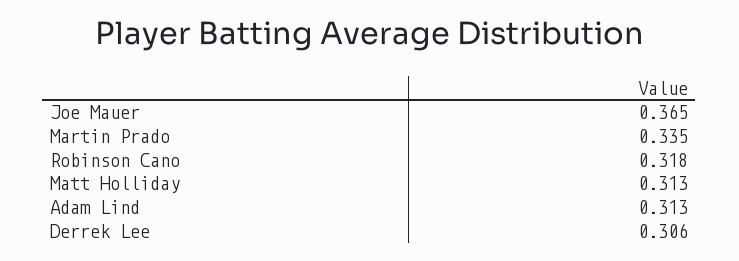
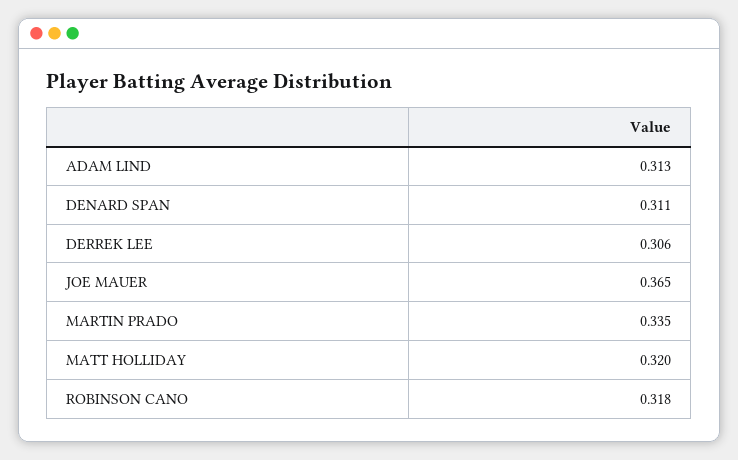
  {
    "Joe Mauer": 0.365,
    "Martin Prado": 0.335,
    "Robinson Cano": 0.318,
-   "Matt Holliday": 0.313,
+   "Matt Holliday": 0.32,
    "Adam Lind": 0.313,
-   "Derrek Lee": 0.306
+   "Derrek Lee": 0.306,
+   "DENARD SPAN": 0.311
  }

